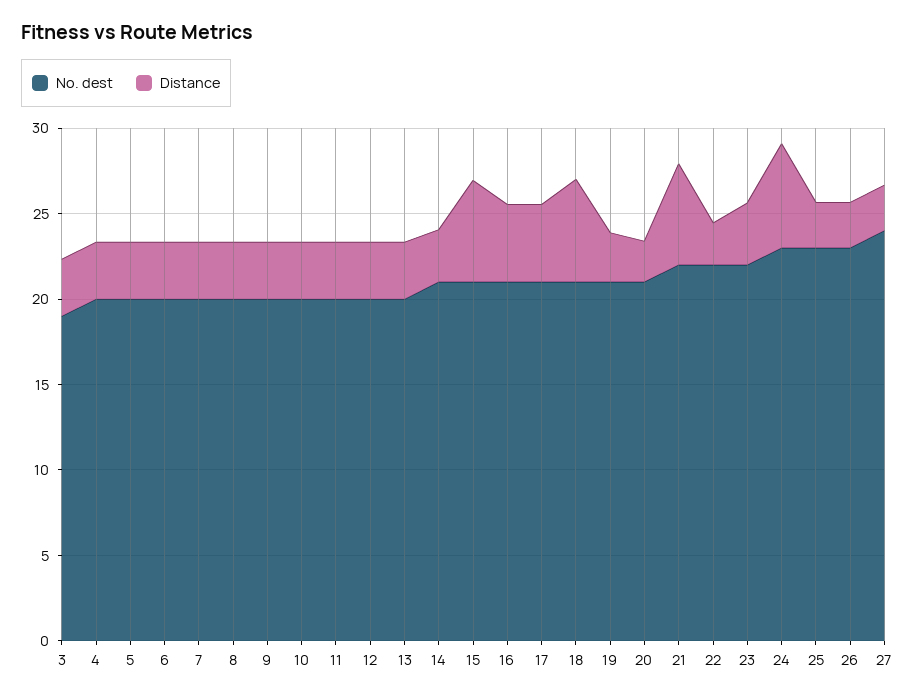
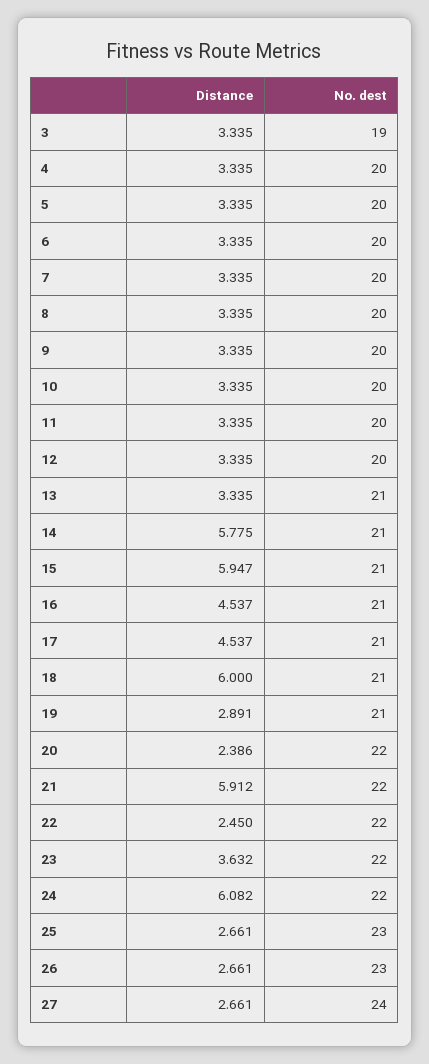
  {
    "No. dest": {
      "3": 19,
      "4": 20,
      "5": 20,
      "6": 20,
      "7": 20,
      "8": 20,
      "9": 20,
      "10": 20,
      "11": 20,
      "12": 20,
-     "13": 20,
+     "13": 21,
      "14": 21,
      "15": 21,
      "16": 21,
      "17": 21,
      "18": 21,
      "19": 21,
-     "20": 21,
+     "20": 22,
      "21": 22,
      "22": 22,
      "23": 22,
-     "24": 23,
+     "24": 22,
      "25": 23,
      "26": 23,
      "27": 24
    },
    "Distance": {
      "3": 3.335,
      "4": 3.335,
      "5": 3.335,
      "6": 3.335,
      "7": 3.335,
      "8": 3.335,
      "9": 3.335,
      "10": 3.335,
      "11": 3.335,
      "12": 3.335,
      "13": 3.335,
-     "14": 3,
+     "14": 5.775,
      "15": 5.947,
      "16": 4.537,
      "17": 4.537,
      "18": 6,
      "19": 2.891,
      "20": 2.386,
      "21": 5.912,
      "22": 2.45,
      "23": 3.632,
      "24": 6.082,
      "25": 2.661,
      "26": 2.661,
      "27": 2.661
    }
  }

